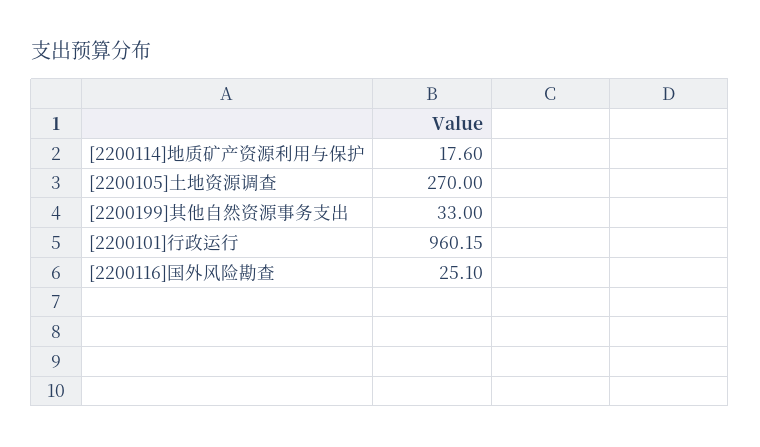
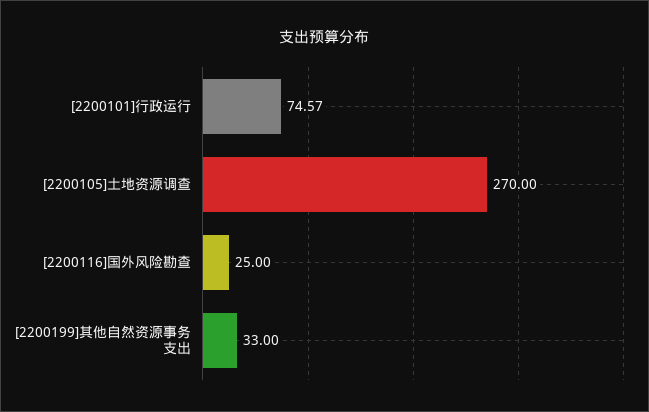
  {
-   "[2200114]地质矿产资源利用与保护": 17.6,
    "[2200105]土地资源调查": 270,
    "[2200199]其他自然资源事务支出": 33,
-   "[2200101]行政运行": 960.15,
+   "[2200101]行政运行": 74.57,
-   "[2200116]国外风险勘查": 25.1
+   "[2200116]国外风险勘查": 25
  }

